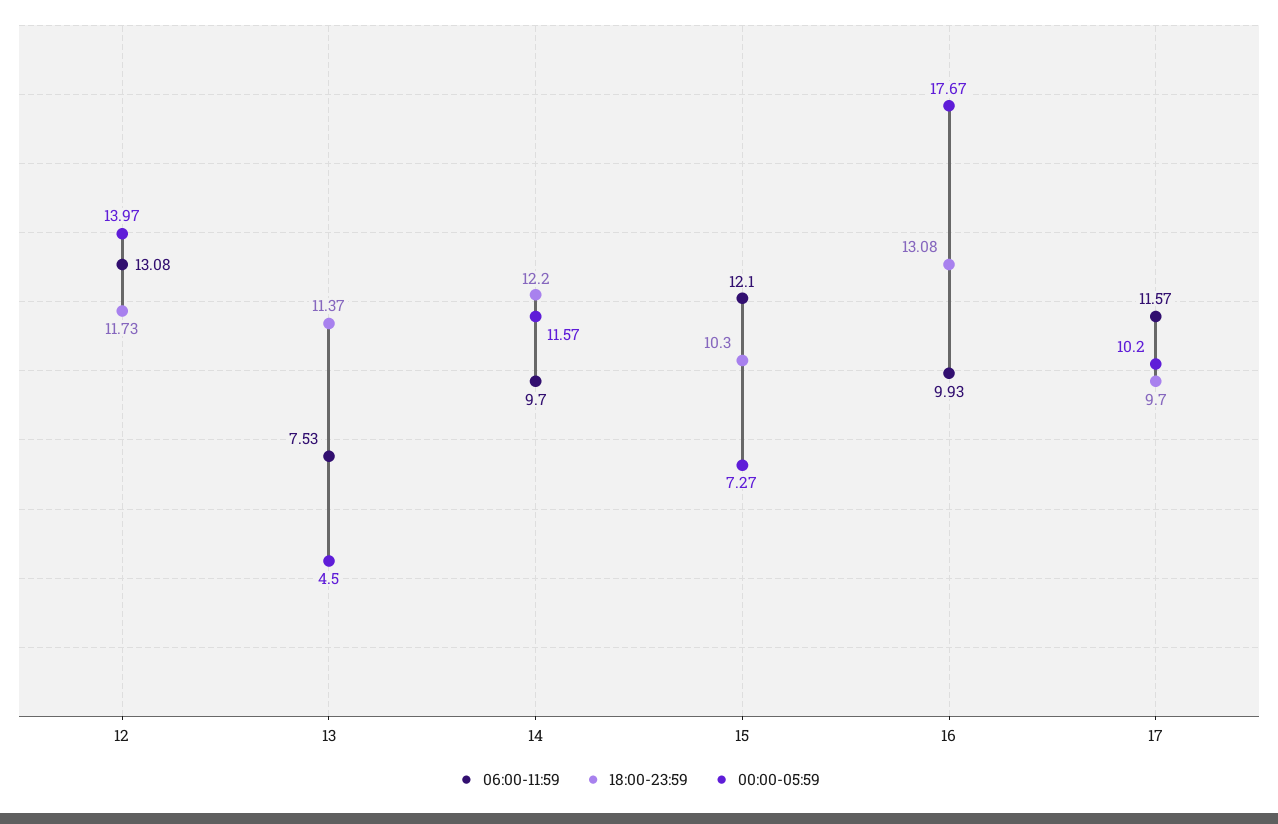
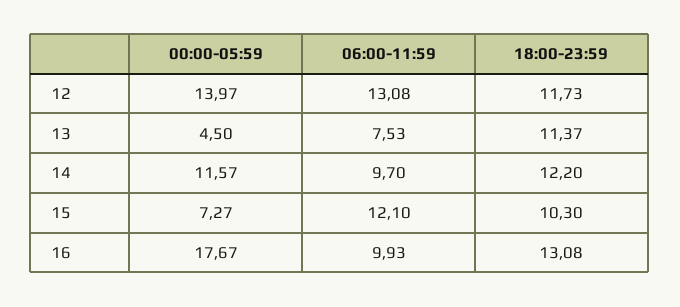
  {
    "06:00-11:59": {
      "12": 13.08,
      "13": 7.53,
      "14": 9.7,
      "15": 12.1,
-     "16": 9.93,
+     "16": 9.93
-     "17": 11.57
    },
    "18:00-23:59": {
      "12": 11.73,
      "13": 11.37,
      "14": 12.2,
      "15": 10.3,
-     "16": 13.08,
+     "16": 13.08
-     "17": 9.7
    },
    "00:00-05:59": {
      "12": 13.97,
      "13": 4.5,
      "14": 11.57,
      "15": 7.27,
-     "16": 17.67,
+     "16": 17.67
-     "17": 10.2
    }
  }

